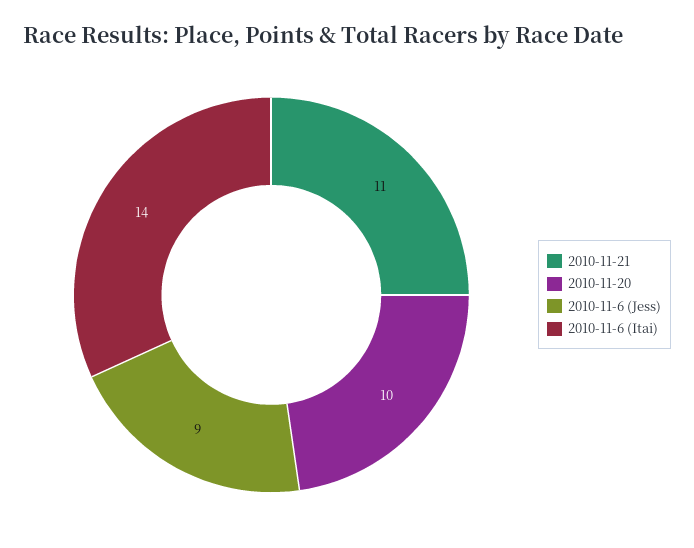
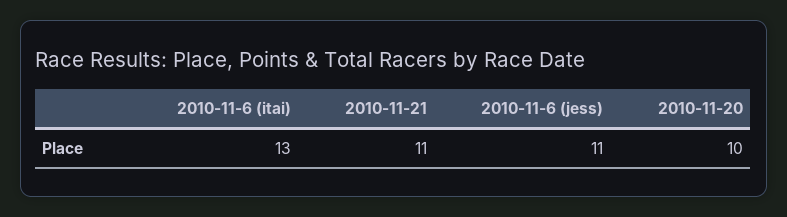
  {
    "2010-11-21": 11,
    "2010-11-20": 10,
-   "2010-11-6 (Jess)": 9,
+   "2010-11-6 (Jess)": 11,
-   "2010-11-6 (Itai)": 14
+   "2010-11-6 (Itai)": 13
  }

